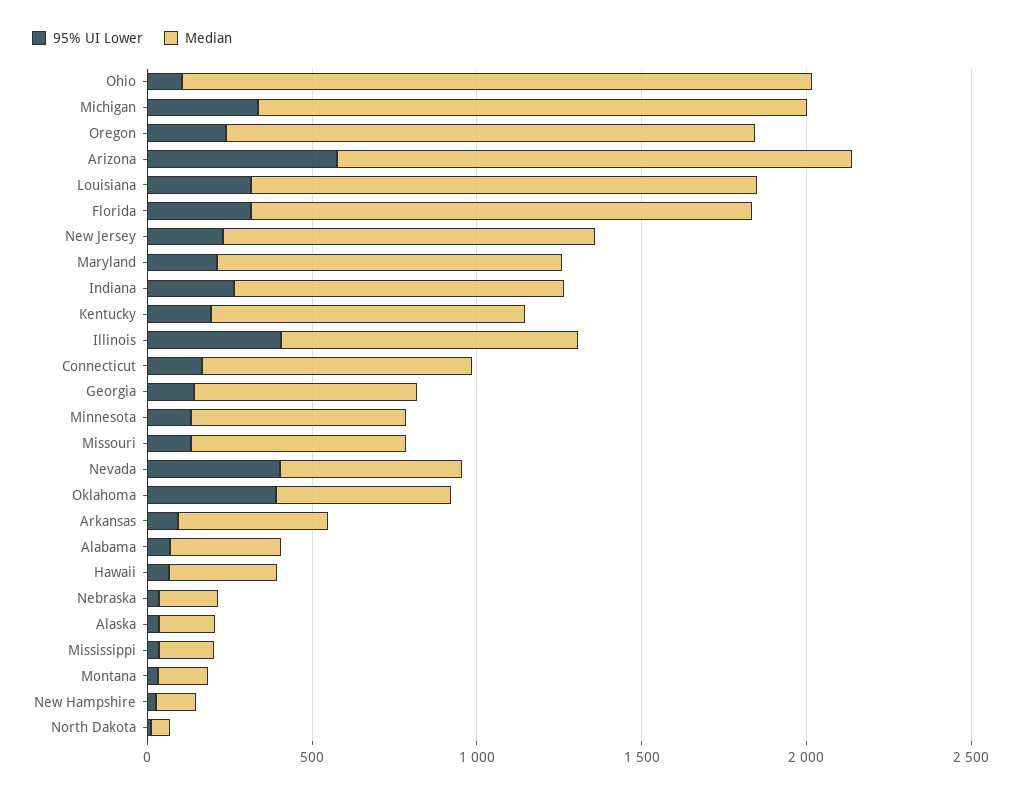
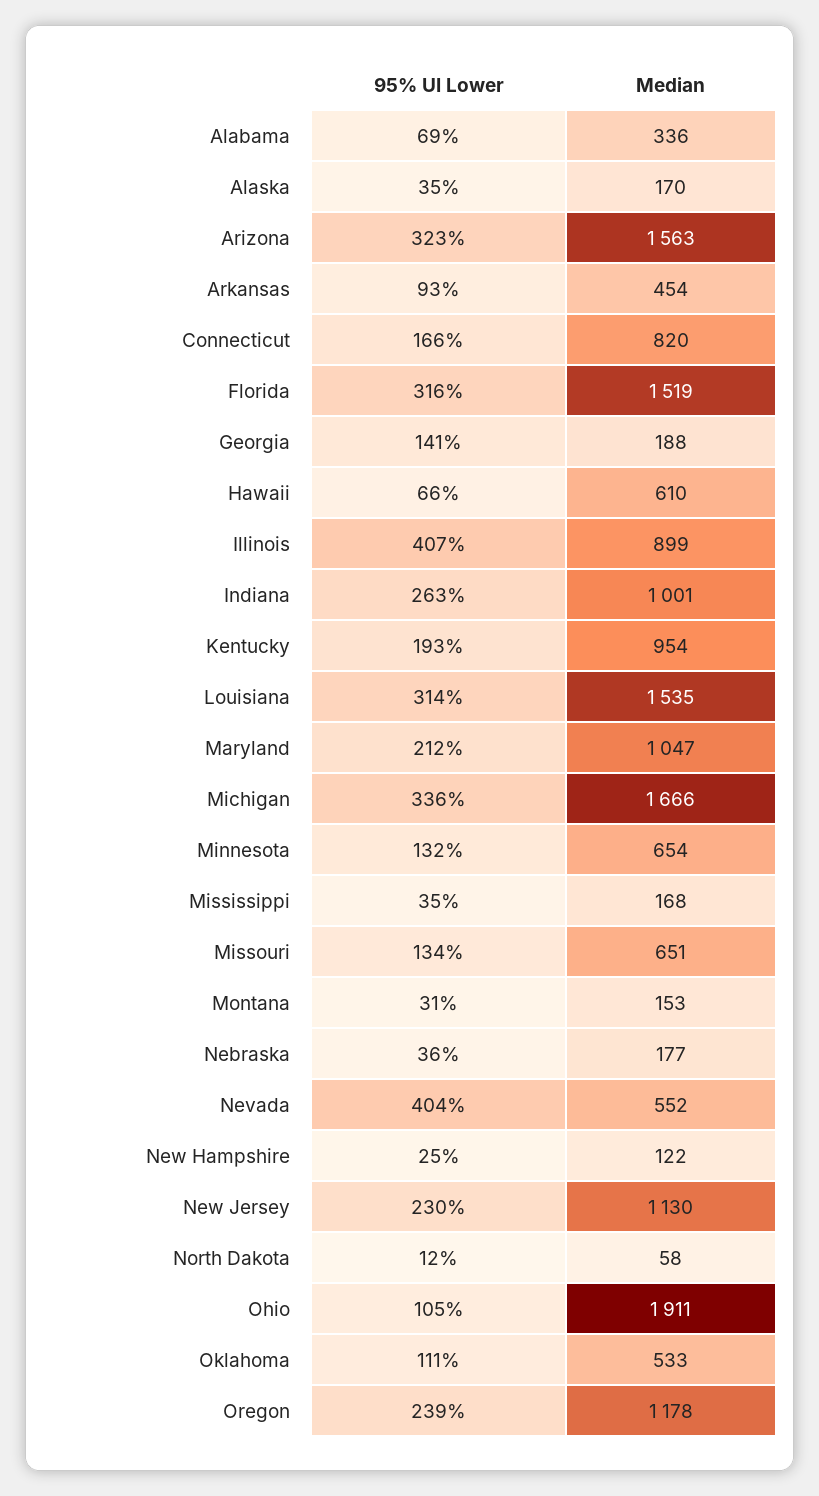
  {
    "95% UI Lower": {
      "Ohio": 105,
      "Michigan": 336,
      "Oregon": 239,
-     "Arizona": 600,
+     "Arizona": 323,
      "Louisiana": 314,
      "Florida": 316,
      "New Jersey": 230,
      "Maryland": 212,
      "Indiana": 263,
      "Kentucky": 193,
      "Illinois": 407,
      "Connecticut": 166,
      "Georgia": 141,
      "Minnesota": 132,
      "Missouri": 134,
      "Nevada": 404,
-     "Oklahoma": 400,
+     "Oklahoma": 111,
      "Arkansas": 93,
      "Alabama": 69,
      "Hawaii": 66,
      "Nebraska": 36,
      "Alaska": 35,
      "Mississippi": 35,
      "Montana": 31,
      "New Hampshire": 25,
      "North Dakota": 12
    },
    "Median": {
      "Ohio": 1911,
      "Michigan": 1666,
-     "Oregon": 1600,
+     "Oregon": 1178,
      "Arizona": 1563,
      "Louisiana": 1535,
      "Florida": 1519,
      "New Jersey": 1130,
      "Maryland": 1047,
      "Indiana": 1001,
      "Kentucky": 954,
      "Illinois": 899,
      "Connecticut": 820,
-     "Georgia": 700,
+     "Georgia": 188,
      "Minnesota": 654,
      "Missouri": 651,
      "Nevada": 552,
      "Oklahoma": 533,
      "Arkansas": 454,
      "Alabama": 336,
-     "Hawaii": 300,
+     "Hawaii": 610,
      "Nebraska": 177,
      "Alaska": 170,
      "Mississippi": 168,
      "Montana": 153,
      "New Hampshire": 122,
      "North Dakota": 58
    }
  }

